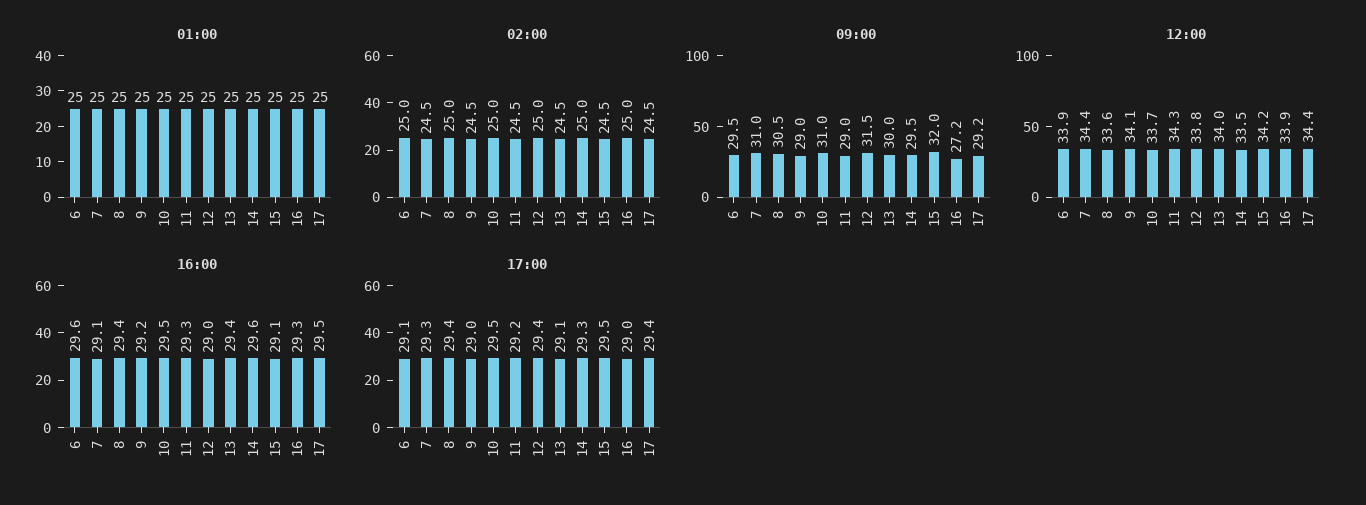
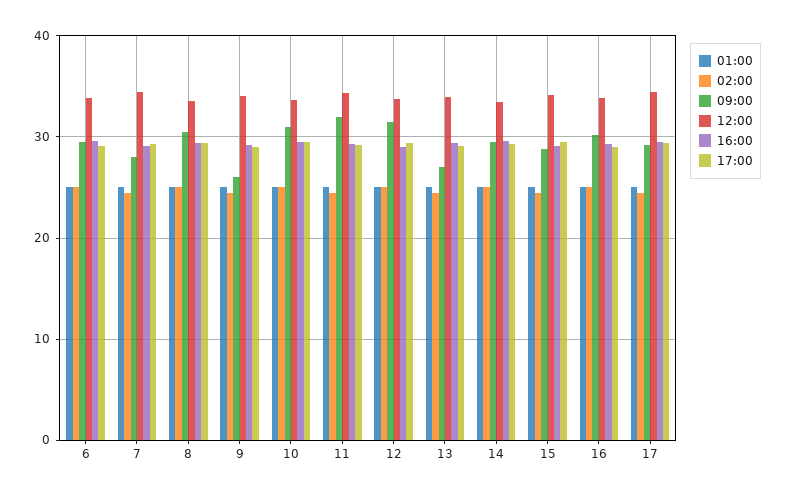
  {
    "01:00": {
      "6": 25,
      "7": 25,
      "8": 25,
      "9": 25,
      "10": 25,
      "11": 25,
      "12": 25,
      "13": 25,
      "14": 25,
      "15": 25,
      "16": 25,
      "17": 25
    },
    "02:00": {
      "6": 25,
      "7": 24.5,
      "8": 25,
      "9": 24.5,
      "10": 25,
      "11": 24.5,
      "12": 25,
      "13": 24.5,
      "14": 25,
      "15": 24.5,
      "16": 25,
      "17": 24.5
    },
    "09:00": {
      "6": 29.5,
-     "7": 31,
+     "7": 28,
      "8": 30.5,
-     "9": 29,
+     "9": 26,
      "10": 31,
-     "11": 29,
+     "11": 32,
      "12": 31.5,
-     "13": 30,
+     "13": 27,
      "14": 29.5,
-     "15": 32,
+     "15": 29,
-     "16": 27.2,
+     "16": 30,
      "17": 29.2
    },
    "12:00": {
      "6": 33.9,
      "7": 34.4,
      "8": 33.6,
      "9": 34.1,
      "10": 33.7,
      "11": 34.3,
      "12": 33.8,
      "13": 34,
      "14": 33.5,
      "15": 34.2,
      "16": 33.9,
      "17": 34.4
    },
    "16:00": {
      "6": 29.6,
      "7": 29.1,
      "8": 29.4,
      "9": 29.2,
      "10": 29.5,
      "11": 29.3,
      "12": 29,
      "13": 29.4,
      "14": 29.6,
      "15": 29.1,
      "16": 29.3,
      "17": 29.5
    },
    "17:00": {
      "6": 29.1,
      "7": 29.3,
      "8": 29.4,
      "9": 29,
      "10": 29.5,
      "11": 29.2,
      "12": 29.4,
      "13": 29.1,
      "14": 29.3,
      "15": 29.5,
      "16": 29,
      "17": 29.4
    }
  }

